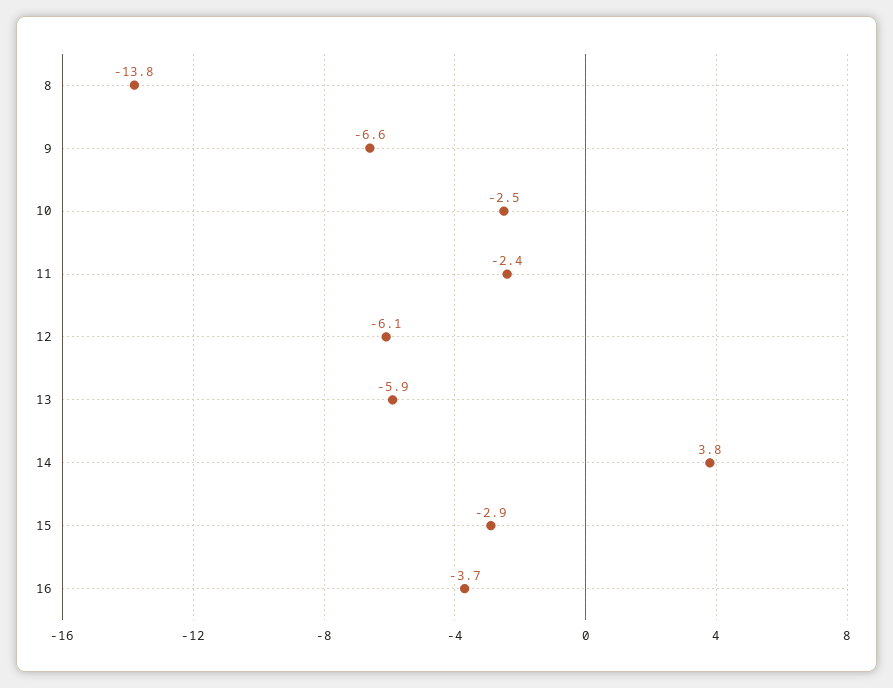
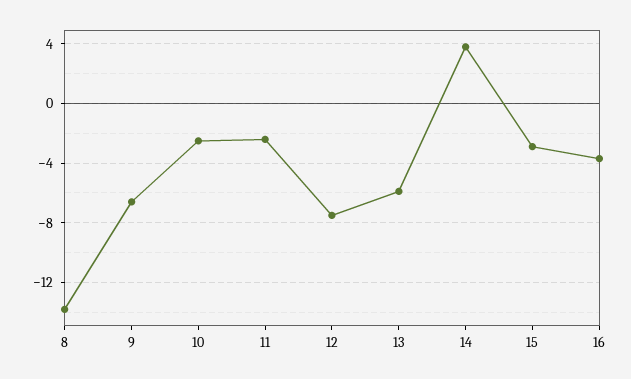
  {
    "8": -13.8,
    "9": -6.6,
    "10": -2.5,
    "11": -2.4,
-   "12": -6.1,
+   "12": -7.5,
    "13": -5.9,
    "14": 3.8,
    "15": -2.9,
    "16": -3.7
  }

